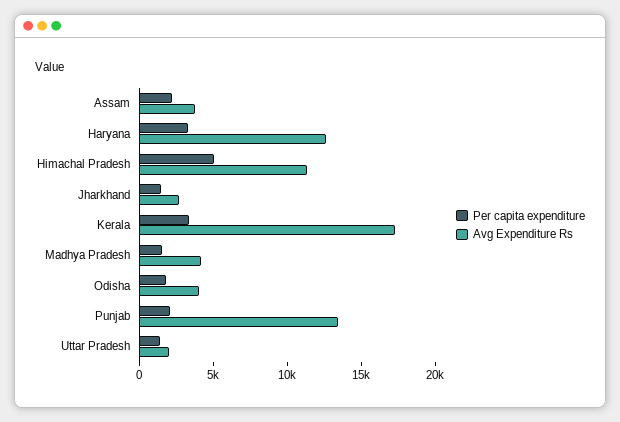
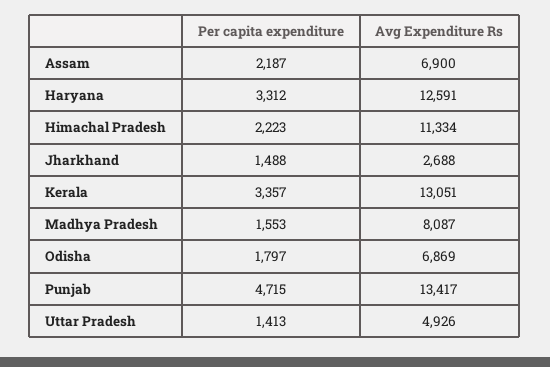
  {
    "Per capita expenditure": {
      "Assam": 2187,
      "Haryana": 3312,
-     "Himachal Pradesh": 5000,
+     "Himachal Pradesh": 2223,
      "Jharkhand": 1488,
      "Kerala": 3357,
      "Madhya Pradesh": 1553,
      "Odisha": 1797,
-     "Punjab": 2000,
+     "Punjab": 4715,
      "Uttar Pradesh": 1413
    },
    "Avg Expenditure Rs": {
-     "Assam": 4000,
+     "Assam": 6900,
      "Haryana": 12591,
      "Himachal Pradesh": 11334,
      "Jharkhand": 2688,
-     "Kerala": 17000,
+     "Kerala": 13051,
-     "Madhya Pradesh": 4000,
+     "Madhya Pradesh": 8087,
-     "Odisha": 4000,
+     "Odisha": 6869,
      "Punjab": 13417,
-     "Uttar Pradesh": 2000
+     "Uttar Pradesh": 4926
    }
  }

